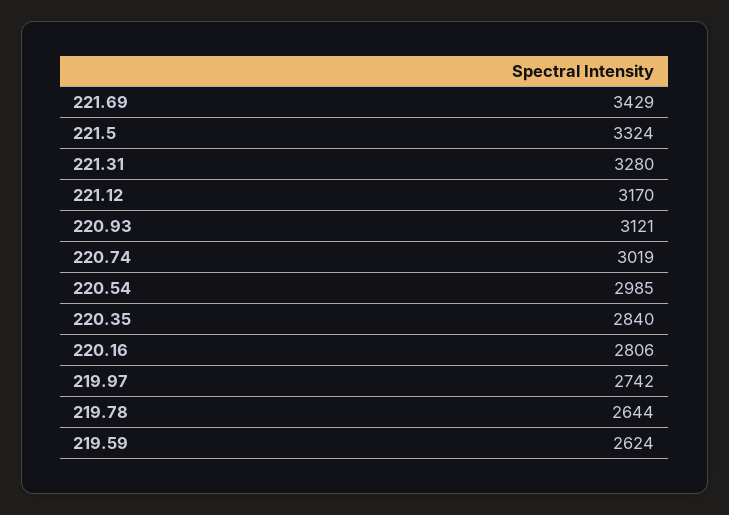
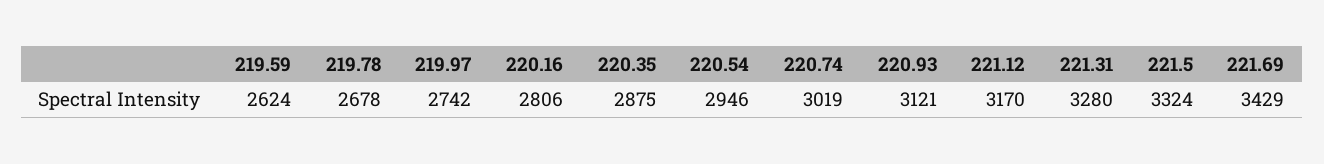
  {
    "221.69": 3429,
    "221.5": 3324,
    "221.31": 3280,
    "221.12": 3170,
    "220.93": 3121,
    "220.74": 3019,
-   "220.54": 2985,
+   "220.54": 2946,
-   "220.35": 2840,
+   "220.35": 2875,
    "220.16": 2806,
    "219.97": 2742,
-   "219.78": 2644,
+   "219.78": 2678,
    "219.59": 2624
  }

